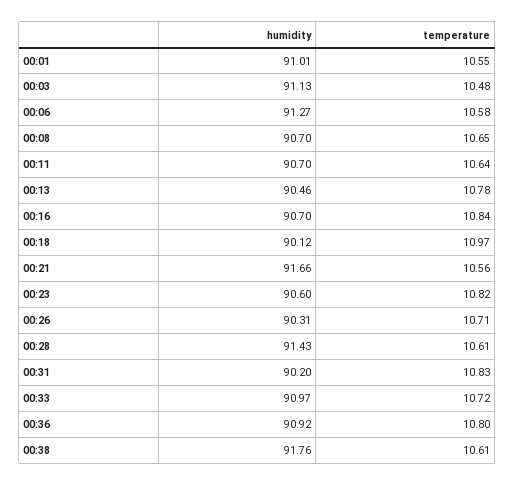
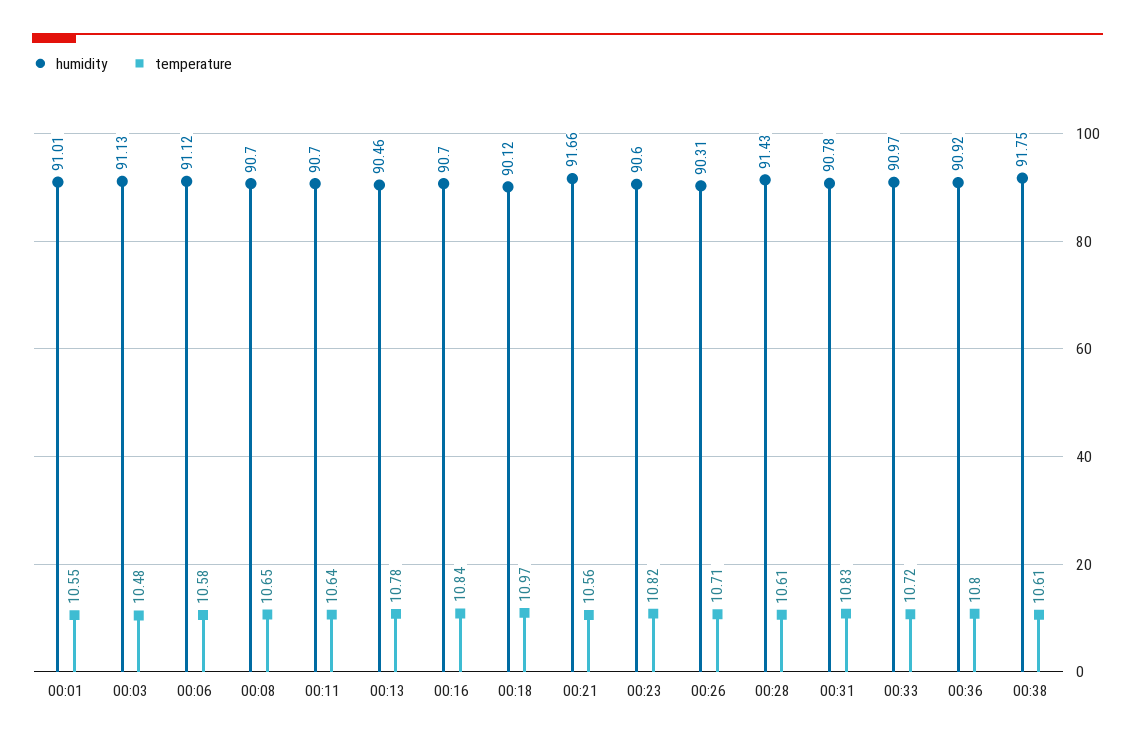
  {
    "humidity": {
      "00:01": 91.01,
      "00:03": 91.13,
-     "00:06": 91.27,
+     "00:06": 91.12,
      "00:08": 90.7,
      "00:11": 90.7,
      "00:13": 90.46,
      "00:16": 90.7,
      "00:18": 90.12,
      "00:21": 91.66,
      "00:23": 90.6,
      "00:26": 90.31,
      "00:28": 91.43,
-     "00:31": 90.2,
+     "00:31": 90.78,
      "00:33": 90.97,
      "00:36": 90.92,
-     "00:38": 91.76
+     "00:38": 91.75
    },
    "temperature": {
      "00:01": 10.55,
      "00:03": 10.48,
      "00:06": 10.58,
      "00:08": 10.65,
      "00:11": 10.64,
      "00:13": 10.78,
      "00:16": 10.84,
      "00:18": 10.97,
      "00:21": 10.56,
      "00:23": 10.82,
      "00:26": 10.71,
      "00:28": 10.61,
      "00:31": 10.83,
      "00:33": 10.72,
      "00:36": 10.8,
      "00:38": 10.61
    }
  }

